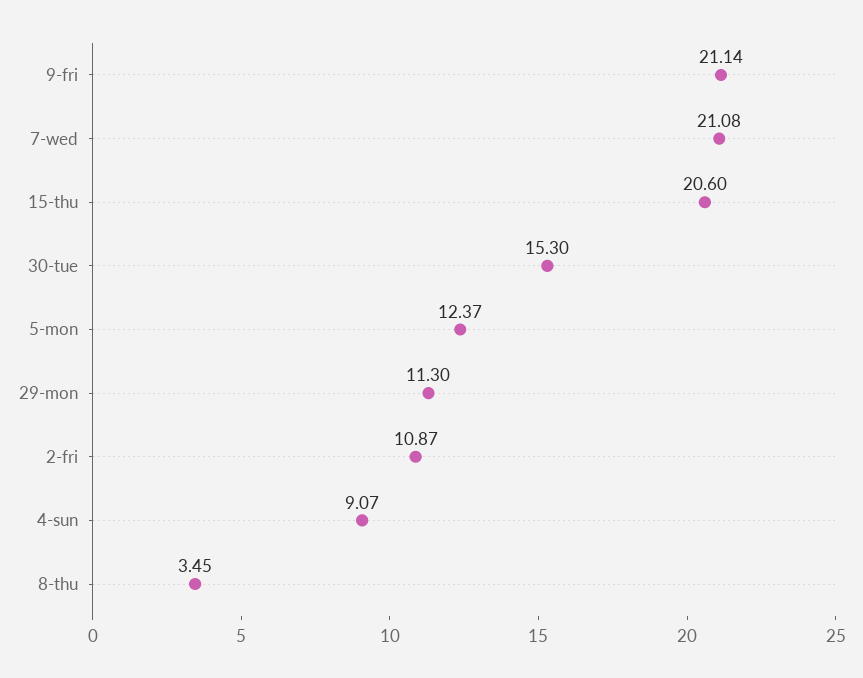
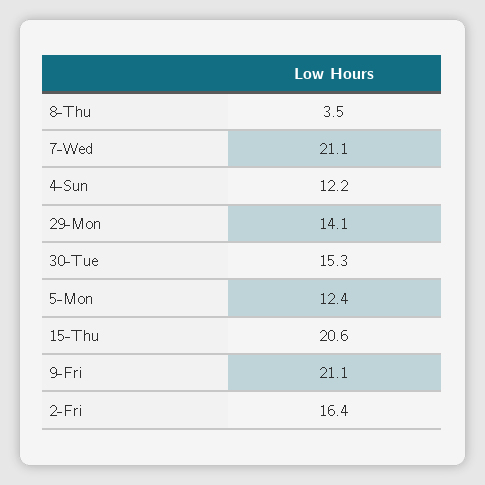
  {
    "9-fri": 21.14,
    "7-wed": 21.08,
    "15-thu": 20.6,
    "30-tue": 15.3,
    "5-mon": 12.37,
-   "29-mon": 11.3,
+   "29-mon": 14.1,
-   "2-fri": 10.87,
+   "2-fri": 16.4,
-   "4-sun": 9.07,
+   "4-sun": 12.2,
    "8-thu": 3.45
  }

